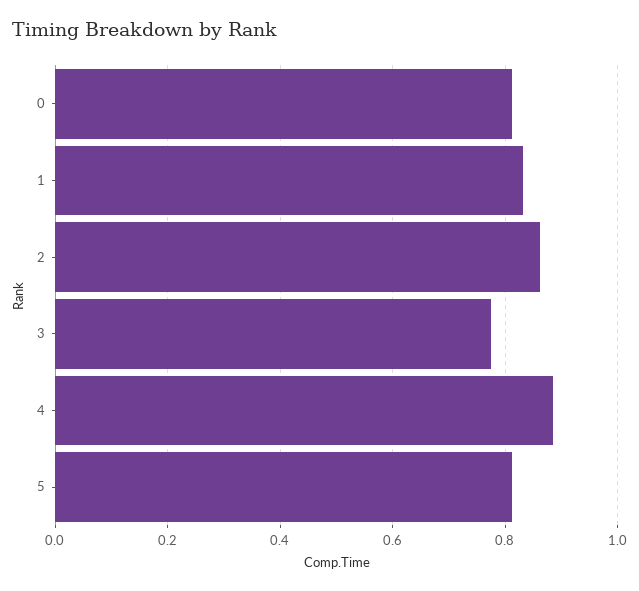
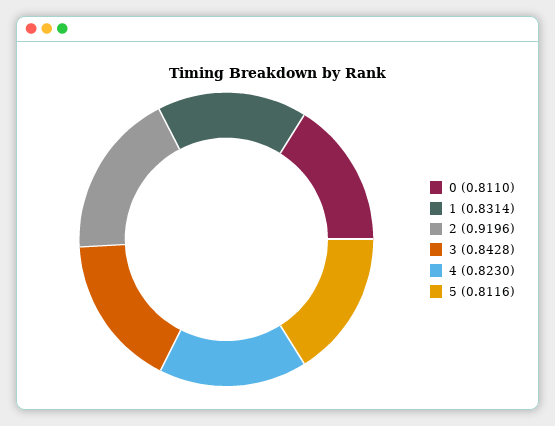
  {
    "0": 0.811,
    "1": 0.8314,
-   "2": 0.86,
+   "2": 0.9196,
-   "3": 0.78,
+   "3": 0.8428,
-   "4": 0.88,
+   "4": 0.823,
    "5": 0.8116
  }

